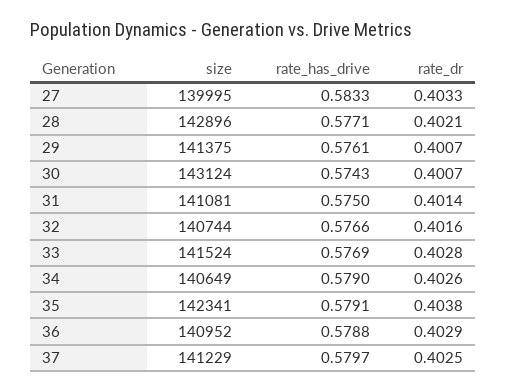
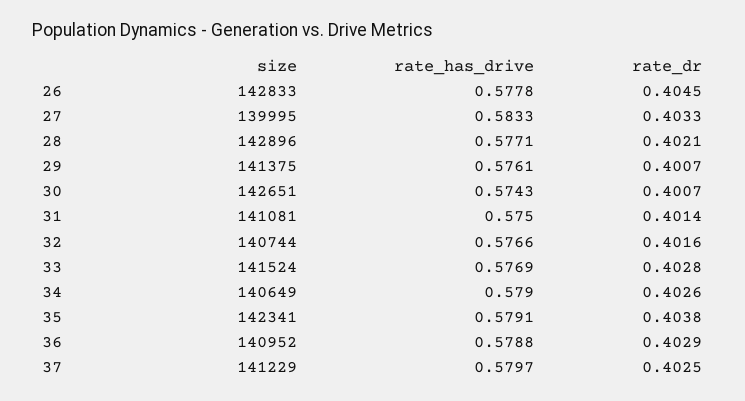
  {
    "size": {
      "27": 139995,
      "28": 142896,
      "29": 141375,
-     "30": 143124,
+     "30": 142651,
      "31": 141081,
      "32": 140744,
      "33": 141524,
      "34": 140649,
      "35": 142341,
      "36": 140952,
-     "37": 141229
+     "37": 141229,
+     "26": 142833
    },
    "rate_has_drive": {
      "27": 0.5833,
      "28": 0.5771,
      "29": 0.5761,
      "30": 0.5743,
      "31": 0.575,
      "32": 0.5766,
      "33": 0.5769,
      "34": 0.579,
      "35": 0.5791,
      "36": 0.5788,
-     "37": 0.5797
+     "37": 0.5797,
+     "26": 0.5778
    },
    "rate_dr": {
      "27": 0.4033,
      "28": 0.4021,
      "29": 0.4007,
      "30": 0.4007,
      "31": 0.4014,
      "32": 0.4016,
      "33": 0.4028,
      "34": 0.4026,
      "35": 0.4038,
      "36": 0.4029,
-     "37": 0.4025
+     "37": 0.4025,
+     "26": 0.4045
    }
  }

